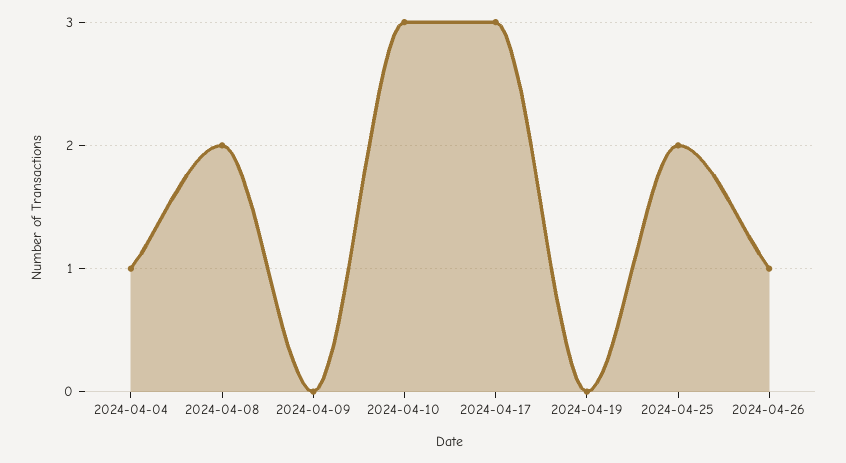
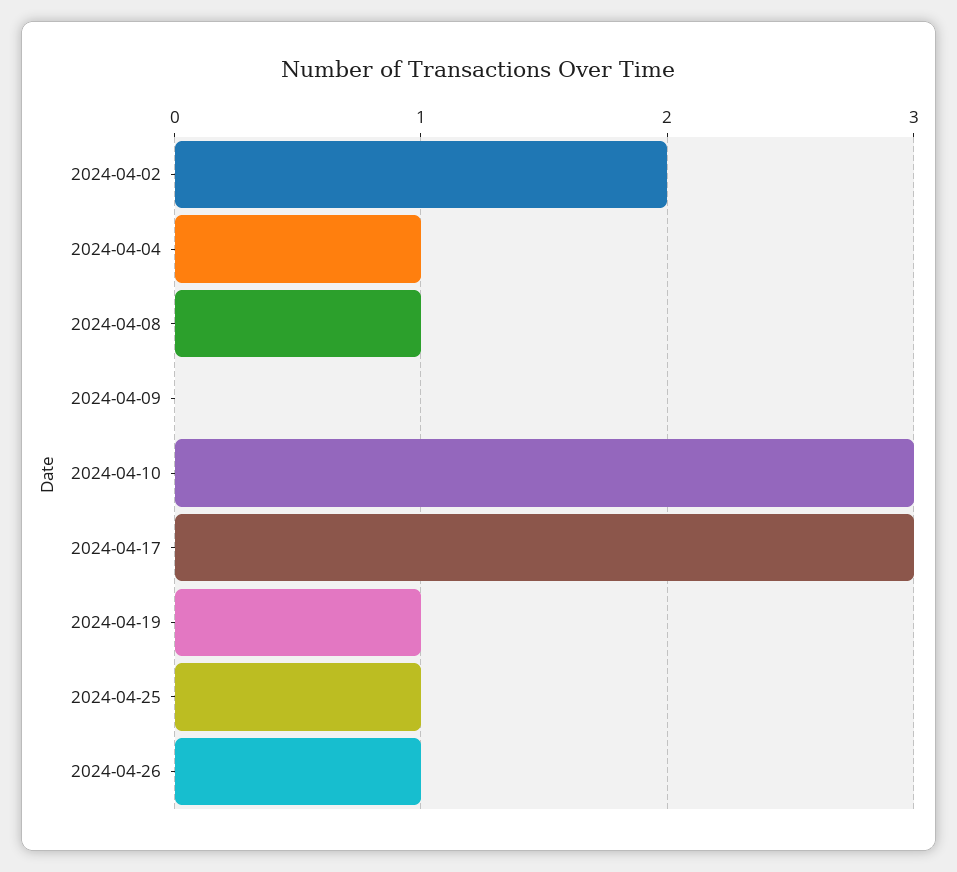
  {
    "2024-04-04": 1,
-   "2024-04-08": 2,
+   "2024-04-08": 1,
    "2024-04-09": 0,
    "2024-04-10": 3,
    "2024-04-17": 3,
-   "2024-04-19": 0,
+   "2024-04-19": 1,
-   "2024-04-25": 2,
+   "2024-04-25": 1,
-   "2024-04-26": 1
+   "2024-04-26": 1,
+   "2024-04-02": 2
  }

